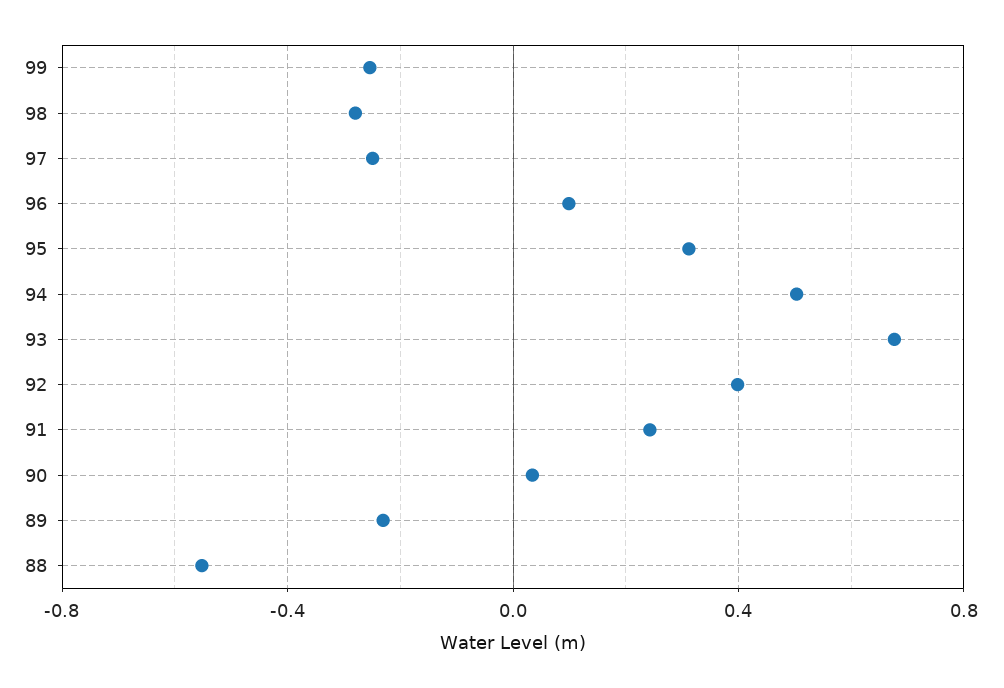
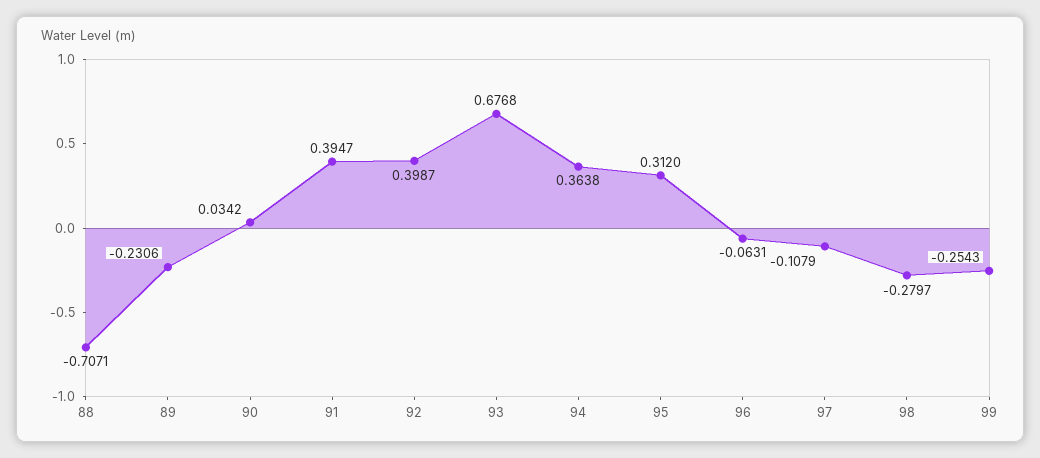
  {
    "99": -0.2543,
    "98": -0.2797,
-   "97": -0.25,
+   "97": -0.1079,
-   "96": 0.1,
+   "96": -0.0631,
    "95": 0.312,
-   "94": 0.5,
+   "94": 0.3638,
    "93": 0.6768,
    "92": 0.3987,
-   "91": 0.25,
+   "91": 0.3947,
    "90": 0.0342,
    "89": -0.2306,
-   "88": -0.55
+   "88": -0.7071
  }

